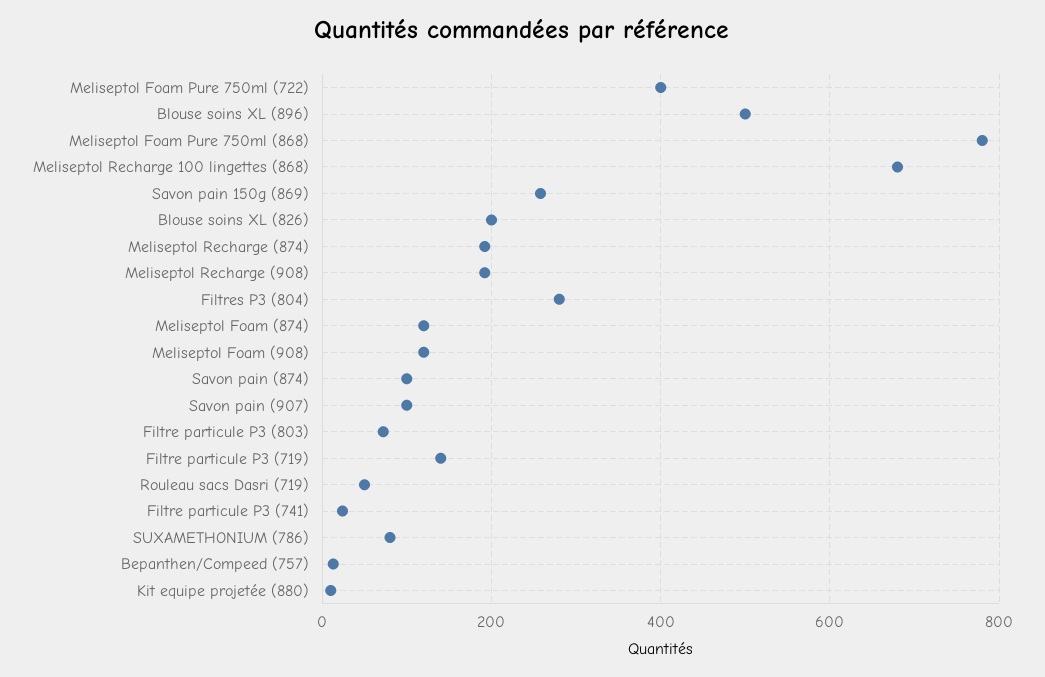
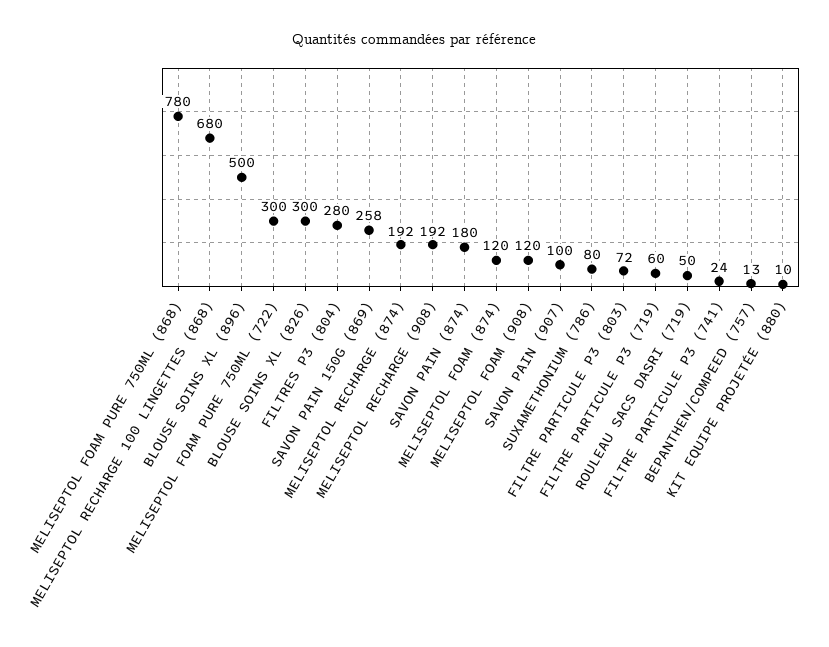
  {
-   "Meliseptol Foam Pure 750ml (722)": 400,
+   "Meliseptol Foam Pure 750ml (722)": 300,
    "Blouse soins XL (896)": 500,
    "Meliseptol Foam Pure 750ml (868)": 780,
    "Meliseptol Recharge 100 lingettes (868)": 680,
    "Savon pain 150g (869)": 258,
-   "Blouse soins XL (826)": 200,
+   "Blouse soins XL (826)": 300,
    "Meliseptol Recharge (874)": 192,
    "Meliseptol Recharge (908)": 192,
    "Filtres P3 (804)": 280,
    "Meliseptol Foam (874)": 120,
    "Meliseptol Foam (908)": 120,
-   "Savon pain (874)": 100,
+   "Savon pain (874)": 180,
    "Savon pain (907)": 100,
    "Filtre particule P3 (803)": 72,
-   "Filtre particule P3 (719)": 140,
+   "Filtre particule P3 (719)": 60,
    "Rouleau sacs Dasri (719)": 50,
    "Filtre particule P3 (741)": 24,
    "SUXAMETHONIUM (786)": 80,
    "Bepanthen/Compeed (757)": 13,
    "Kit equipe projetée (880)": 10
  }

